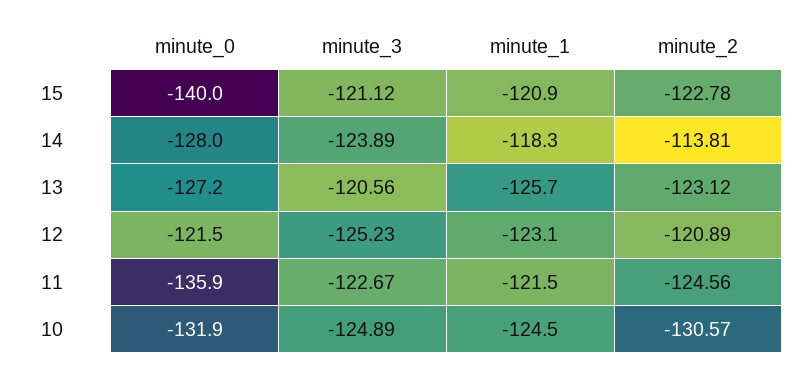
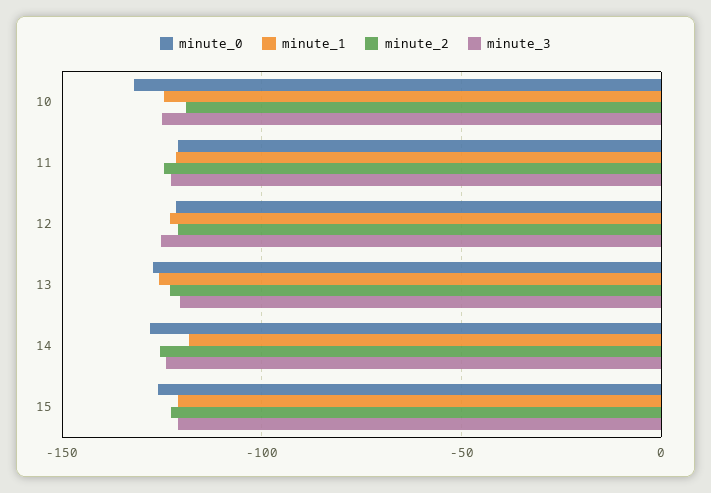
  {
    "minute_0": {
-     "15": -140,
+     "15": -125,
      "14": -128,
      "13": -127.2,
      "12": -121.5,
-     "11": -135.9,
+     "11": -120,
      "10": -131.9
    },
    "minute_3": {
      "15": -121.12,
      "14": -123.89,
      "13": -120.56,
      "12": -125.23,
      "11": -122.67,
      "10": -124.89
    },
    "minute_1": {
      "15": -120.9,
      "14": -118.3,
      "13": -125.7,
      "12": -123.1,
      "11": -121.5,
      "10": -124.5
    },
    "minute_2": {
      "15": -122.78,
-     "14": -113.81,
+     "14": -125,
      "13": -123.12,
      "12": -120.89,
      "11": -124.56,
-     "10": -130.57
+     "10": -120
    }
  }

